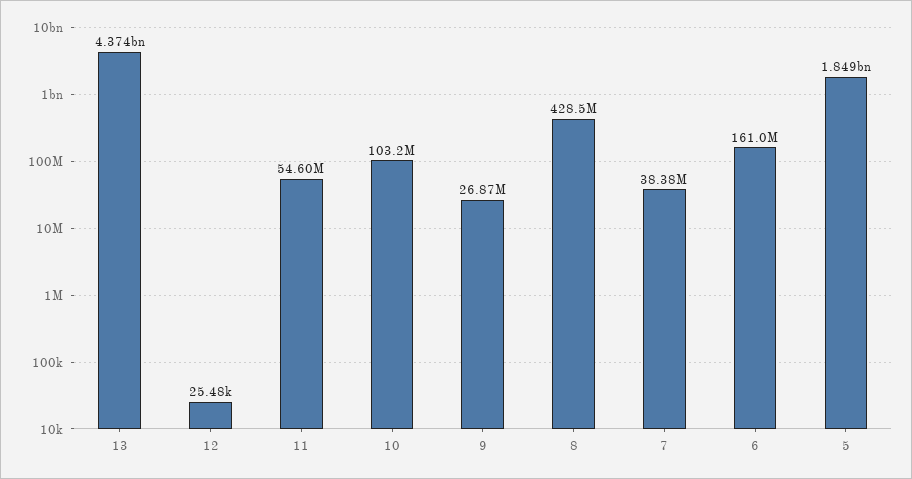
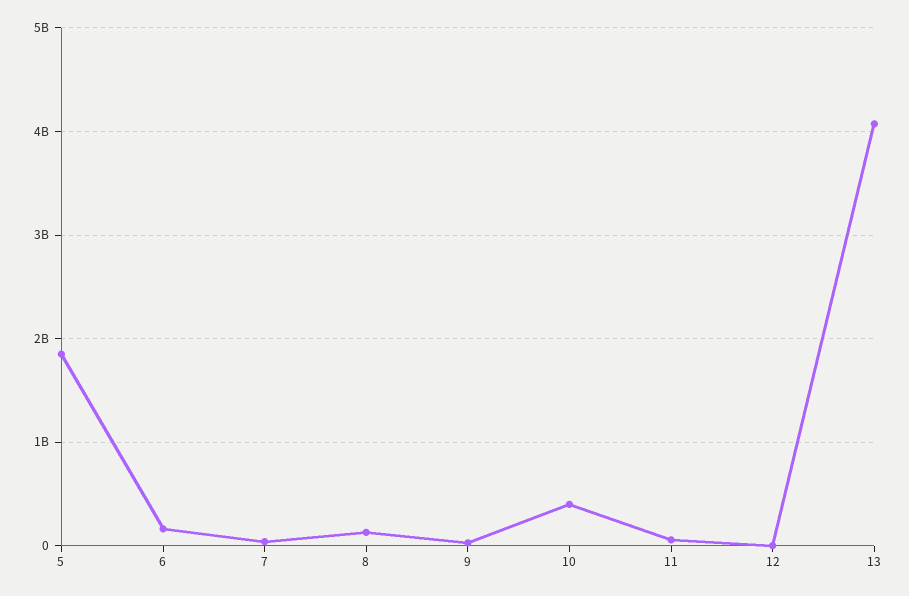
  {
-   "13": 4374000000,
+   "13": 4100000000,
    "12": 25480,
    "11": 54600000,
-   "10": 103200000,
+   "10": 400000000,
    "9": 26870000,
-   "8": 428500000,
+   "8": 100000000,
    "7": 38380000,
    "6": 161000000,
    "5": 1849000000
  }

